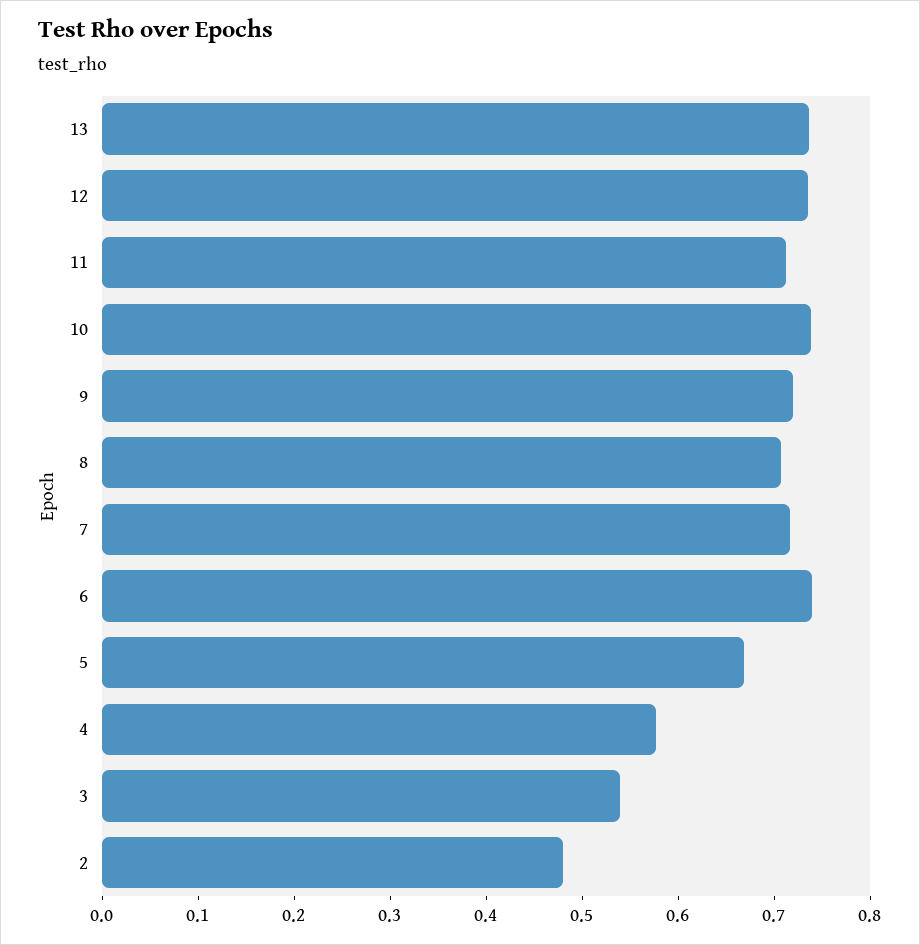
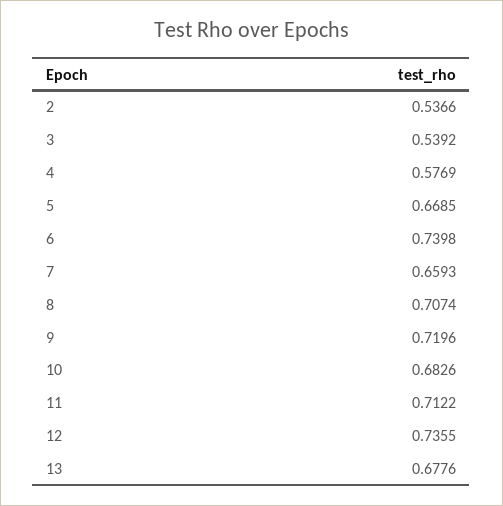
  {
-   "13": 0.74,
+   "13": 0.6776,
    "12": 0.7355,
    "11": 0.7122,
-   "10": 0.74,
+   "10": 0.6826,
    "9": 0.7196,
    "8": 0.7074,
-   "7": 0.72,
+   "7": 0.6593,
    "6": 0.7398,
    "5": 0.6685,
    "4": 0.5769,
    "3": 0.5392,
-   "2": 0.48
+   "2": 0.5366
  }

